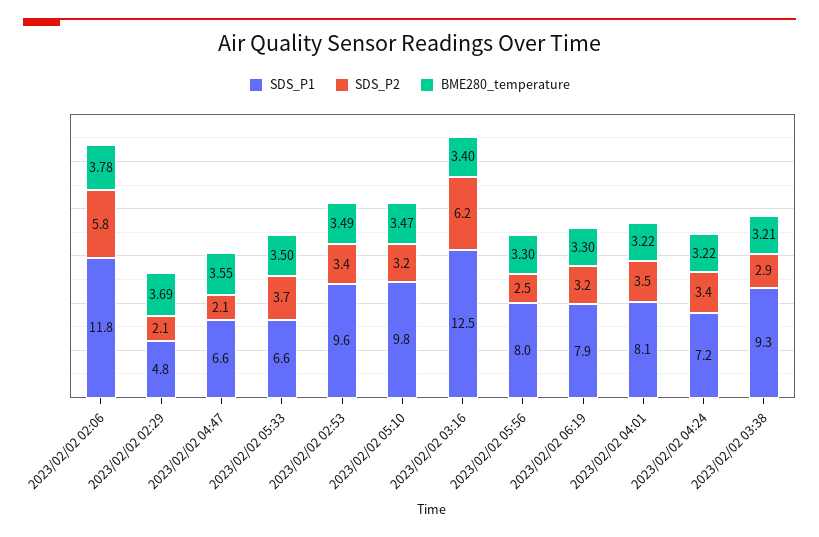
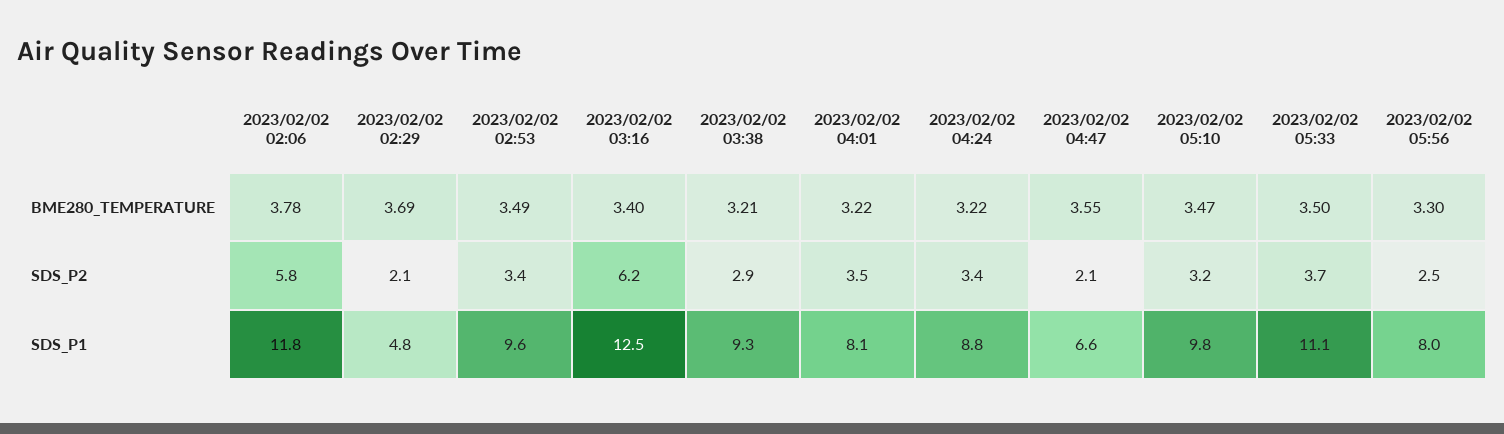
  {
    "SDS_P1": {
      "2023/02/02 02:06": 11.8,
      "2023/02/02 02:29": 4.8,
      "2023/02/02 04:47": 6.6,
-     "2023/02/02 05:33": 6.6,
+     "2023/02/02 05:33": 11.1,
      "2023/02/02 02:53": 9.6,
      "2023/02/02 05:10": 9.8,
      "2023/02/02 03:16": 12.5,
      "2023/02/02 05:56": 8,
-     "2023/02/02 06:19": 7.9,
      "2023/02/02 04:01": 8.1,
-     "2023/02/02 04:24": 7.2,
+     "2023/02/02 04:24": 8.8,
      "2023/02/02 03:38": 9.3
    },
    "SDS_P2": {
      "2023/02/02 02:06": 5.8,
      "2023/02/02 02:29": 2.1,
      "2023/02/02 04:47": 2.1,
      "2023/02/02 05:33": 3.7,
      "2023/02/02 02:53": 3.4,
      "2023/02/02 05:10": 3.2,
      "2023/02/02 03:16": 6.2,
      "2023/02/02 05:56": 2.5,
-     "2023/02/02 06:19": 3.2,
      "2023/02/02 04:01": 3.5,
      "2023/02/02 04:24": 3.4,
      "2023/02/02 03:38": 2.9
    },
    "BME280_temperature": {
      "2023/02/02 02:06": 3.78,
      "2023/02/02 02:29": 3.69,
      "2023/02/02 04:47": 3.55,
      "2023/02/02 05:33": 3.5,
      "2023/02/02 02:53": 3.49,
      "2023/02/02 05:10": 3.47,
      "2023/02/02 03:16": 3.4,
      "2023/02/02 05:56": 3.3,
-     "2023/02/02 06:19": 3.3,
      "2023/02/02 04:01": 3.22,
      "2023/02/02 04:24": 3.22,
      "2023/02/02 03:38": 3.21
    }
  }

